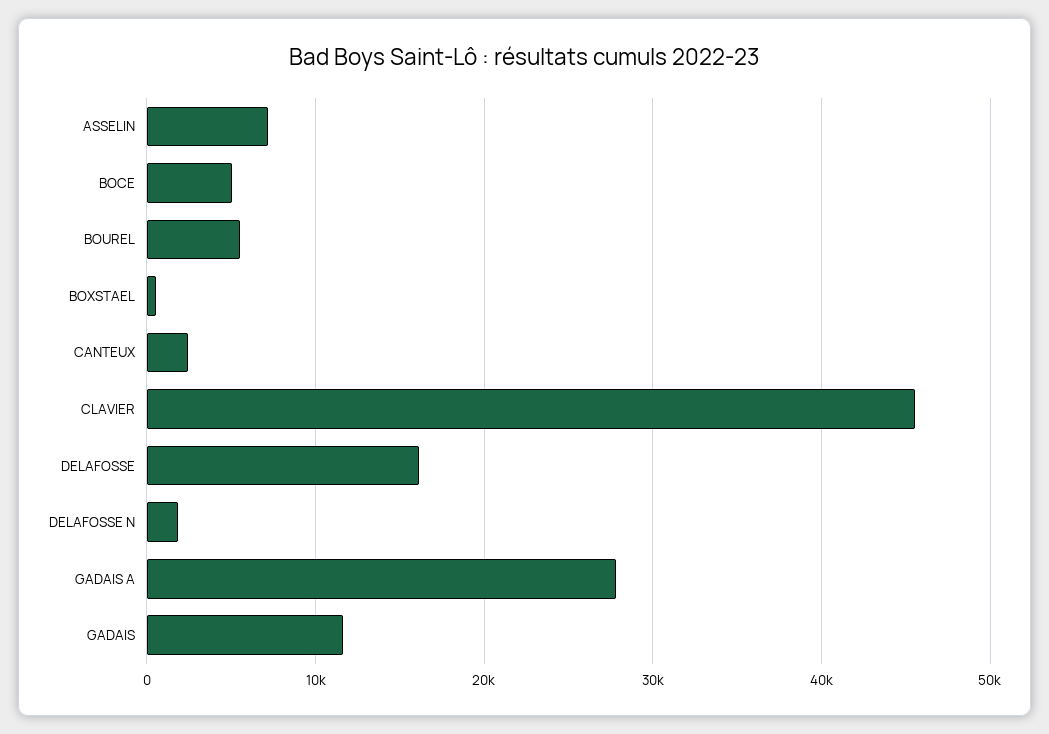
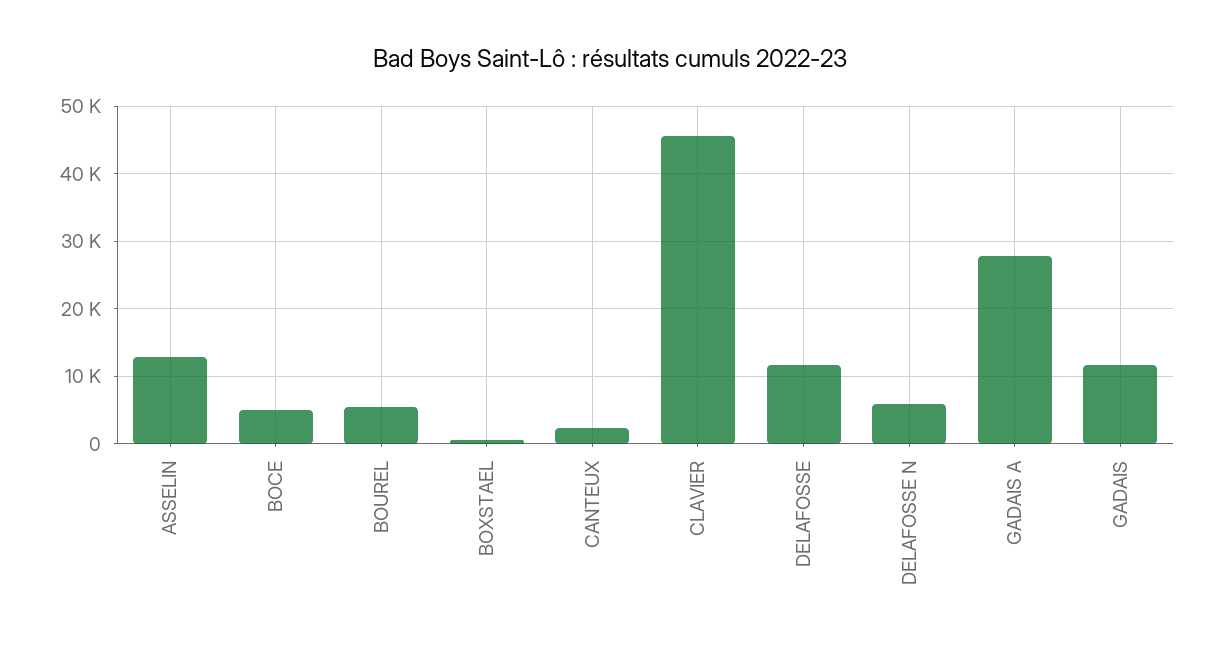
  {
-   "ASSELIN": 7000,
+   "ASSELIN": 13000,
    "BOCE": 5000,
    "BOUREL": 5000,
    "BOXSTAEL": 1000,
    "CANTEUX": 2000,
    "CLAVIER": 46000,
-   "DELAFOSSE": 16000,
+   "DELAFOSSE": 12000,
-   "DELAFOSSE N": 2000,
+   "DELAFOSSE N": 6000,
    "GADAIS A": 28000,
    "GADAIS": 12000
  }

